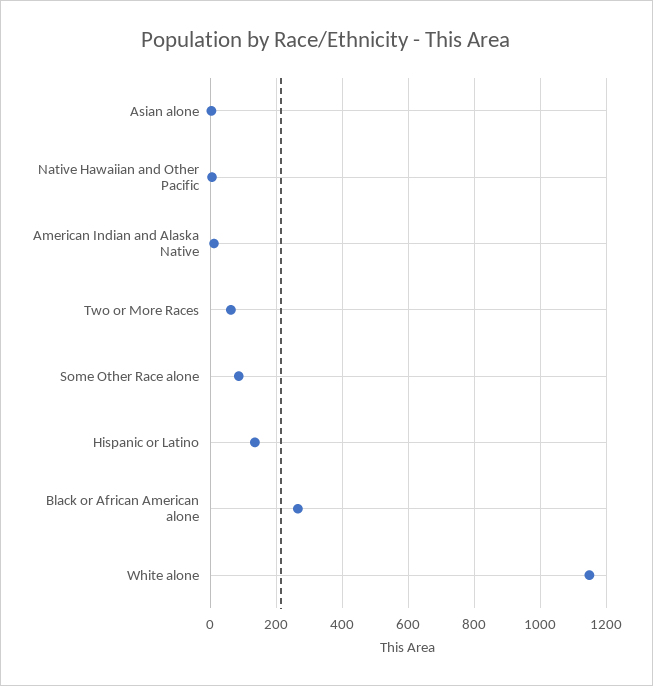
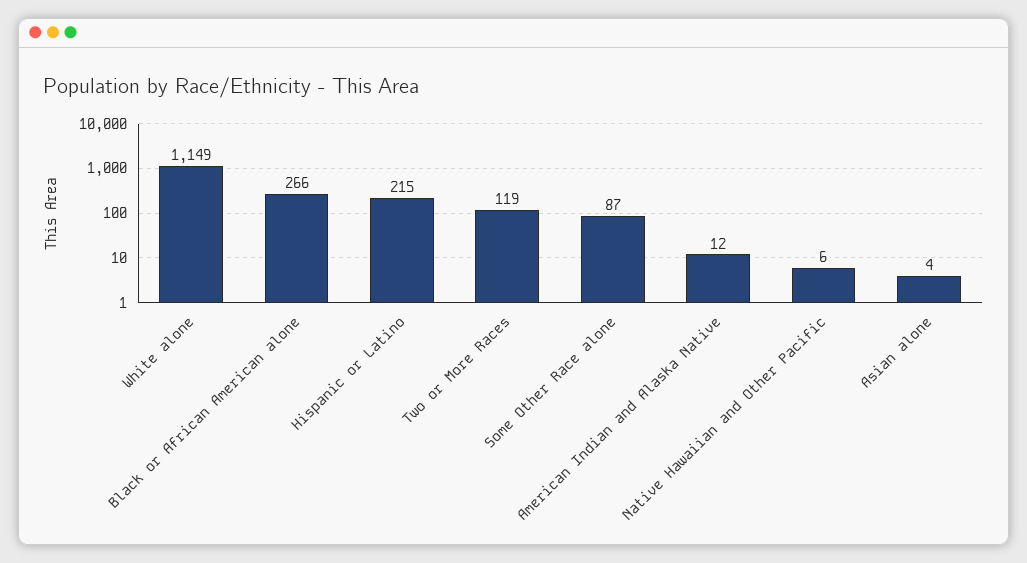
  {
    "Asian alone": 4,
    "Native Hawaiian and Other Pacific": 6,
    "American Indian and Alaska Native": 12,
-   "Two or More Races": 60,
+   "Two or More Races": 119,
    "Some Other Race alone": 87,
-   "Hispanic or Latino": 140,
+   "Hispanic or Latino": 215,
    "Black or African American alone": 266,
    "White alone": 1149
  }

